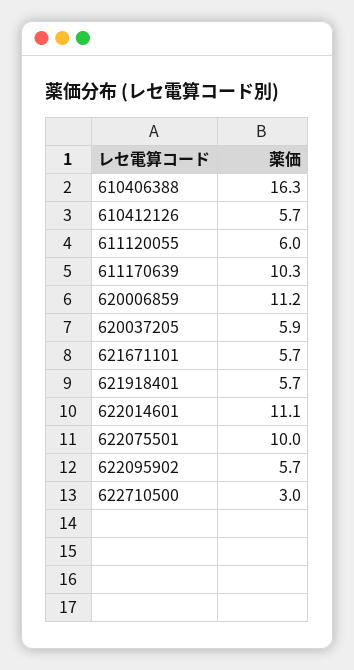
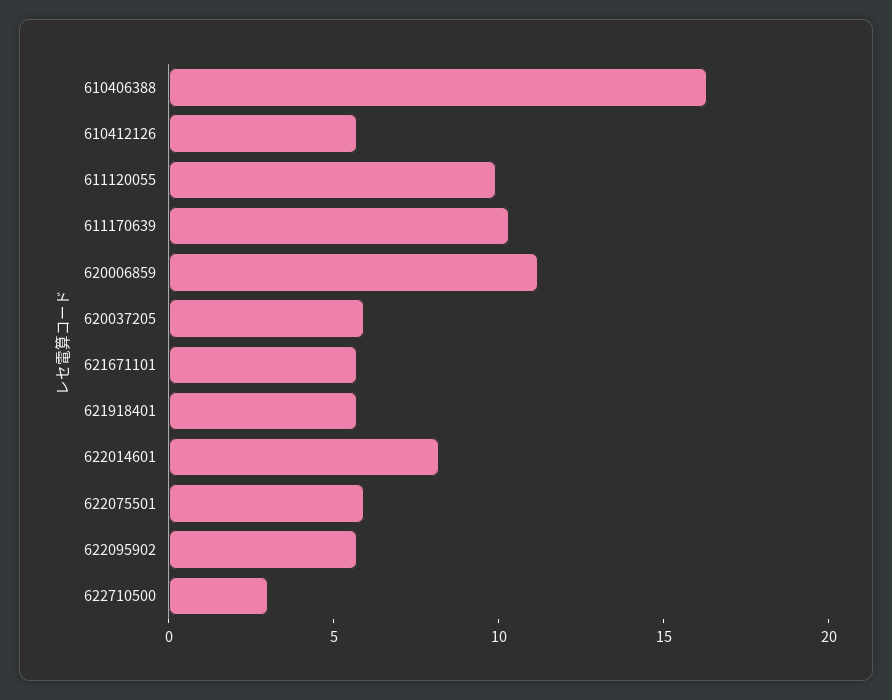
  {
    "610406388": 16.3,
    "610412126": 5.7,
-   "611120055": 6,
+   "611120055": 10,
    "611170639": 10.3,
    "620006859": 11.2,
    "620037205": 5.9,
    "621671101": 5.7,
    "621918401": 5.7,
-   "622014601": 11.1,
+   "622014601": 8,
-   "622075501": 10,
+   "622075501": 6,
    "622095902": 5.7,
    "622710500": 3
  }

